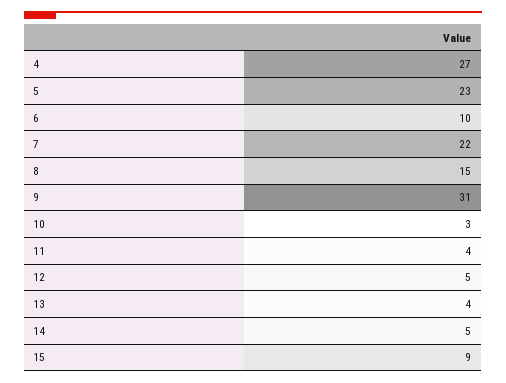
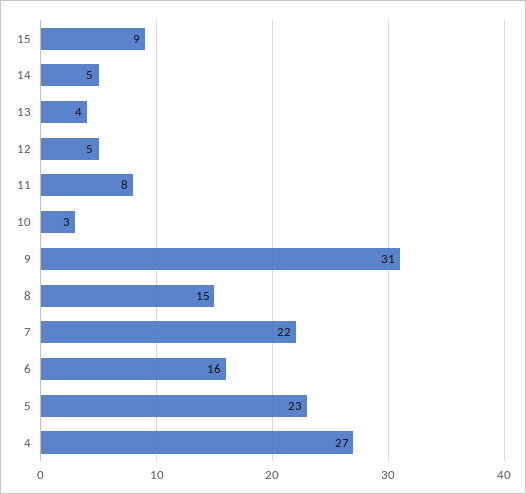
  {
    "4": 27,
    "5": 23,
-   "6": 10,
+   "6": 16,
    "7": 22,
    "8": 15,
    "9": 31,
    "10": 3,
-   "11": 4,
+   "11": 8,
    "12": 5,
    "13": 4,
    "14": 5,
    "15": 9
  }

